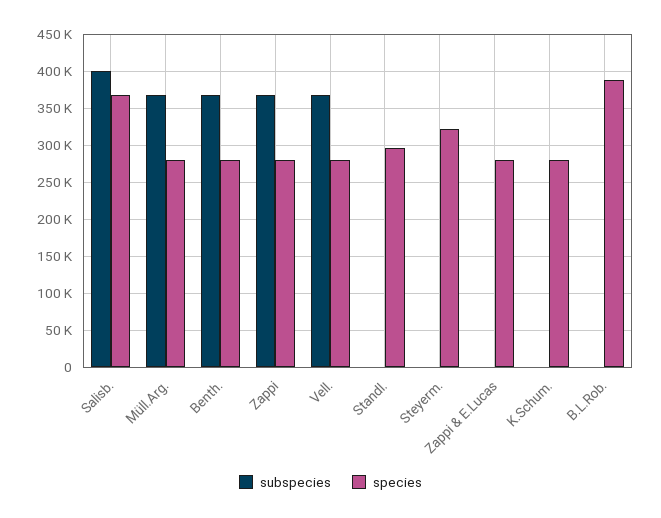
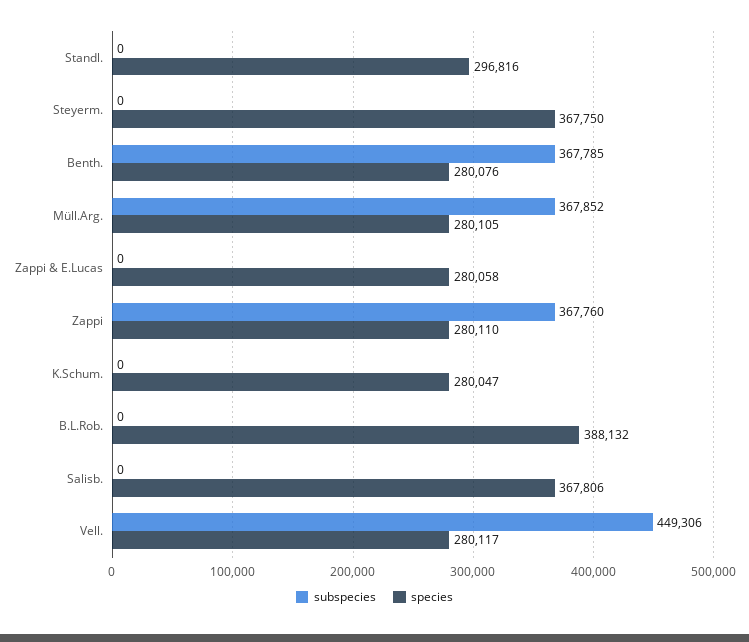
  {
    "subspecies": {
-     "Salisb.": 400000,
+     "Salisb.": 0,
      "Müll.Arg.": 367852,
      "Benth.": 367785,
      "Zappi": 367760,
-     "Vell.": 370000,
+     "Vell.": 449306,
      "Standl.": 0,
      "Steyerm.": 0,
      "Zappi & E.Lucas": 0,
      "K.Schum.": 0,
      "B.L.Rob.": 0
    },
    "species": {
      "Salisb.": 367806,
      "Müll.Arg.": 280105,
      "Benth.": 280076,
      "Zappi": 280110,
      "Vell.": 280117,
      "Standl.": 296816,
-     "Steyerm.": 320000,
+     "Steyerm.": 367750,
      "Zappi & E.Lucas": 280058,
      "K.Schum.": 280047,
      "B.L.Rob.": 388132
    }
  }

